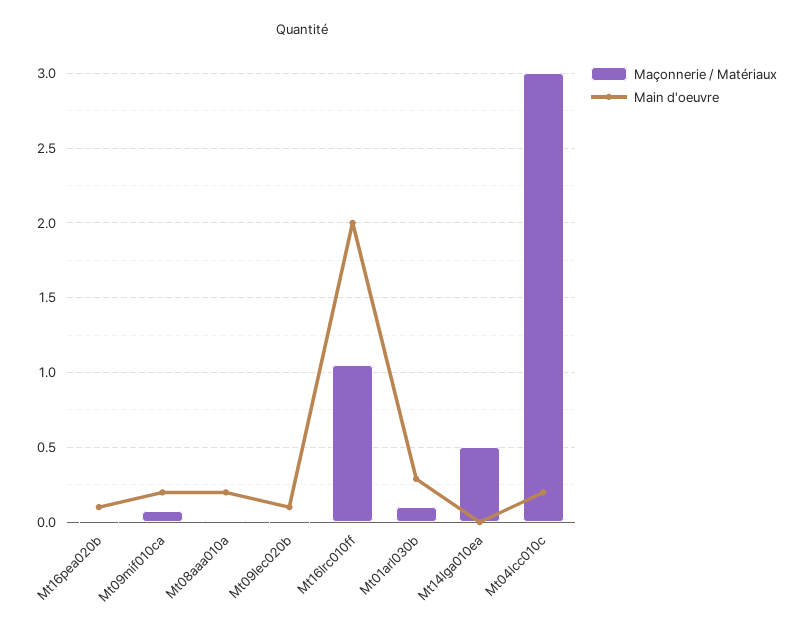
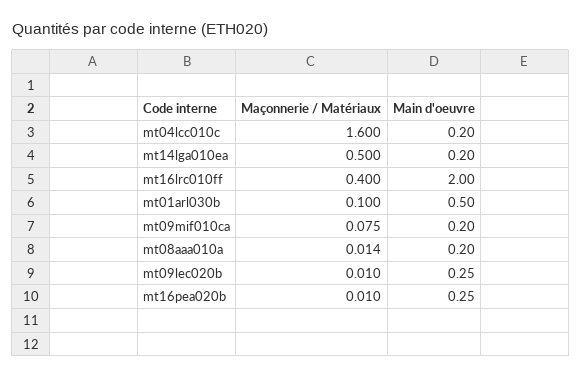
  {
    "Maçonnerie / Matériaux": {
      "Mt16pea020b": 0.01,
      "Mt09mif010ca": 0.075,
      "Mt08aaa010a": 0.014,
      "Mt09lec020b": 0.01,
-     "Mt16lrc010ff": 1.05,
+     "Mt16lrc010ff": 0.4,
      "Mt01arl030b": 0.1,
      "Mt14lga010ea": 0.5,
-     "Mt04lcc010c": 3
+     "Mt04lcc010c": 1.6
    },
    "Main d'oeuvre": {
-     "Mt16pea020b": 0.1,
+     "Mt16pea020b": 0.25,
      "Mt09mif010ca": 0.2,
      "Mt08aaa010a": 0.2,
-     "Mt09lec020b": 0.1,
+     "Mt09lec020b": 0.25,
      "Mt16lrc010ff": 2,
-     "Mt01arl030b": 0.3,
+     "Mt01arl030b": 0.5,
-     "Mt14lga010ea": 0,
+     "Mt14lga010ea": 0.2,
      "Mt04lcc010c": 0.2
    }
  }

